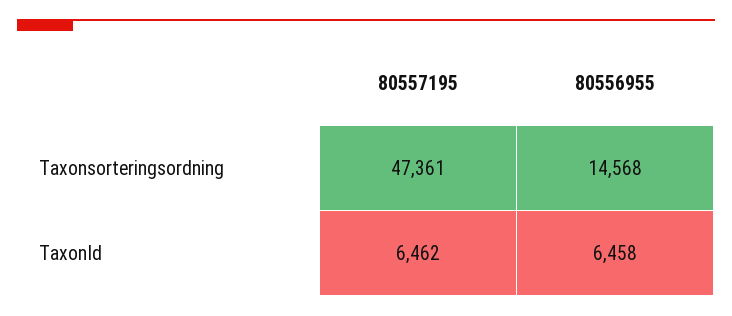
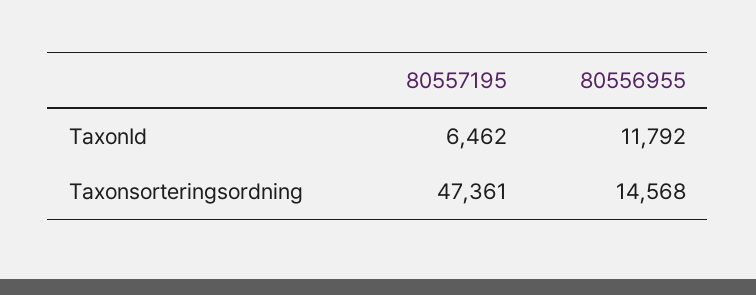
  {
    "80557195": {
      "Taxonsorteringsordning": 47361,
      "TaxonId": 6462
    },
    "80556955": {
      "Taxonsorteringsordning": 14568,
-     "TaxonId": 6458
+     "TaxonId": 11792
    }
  }

